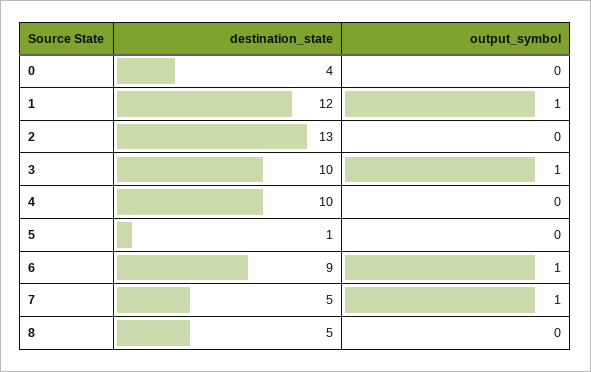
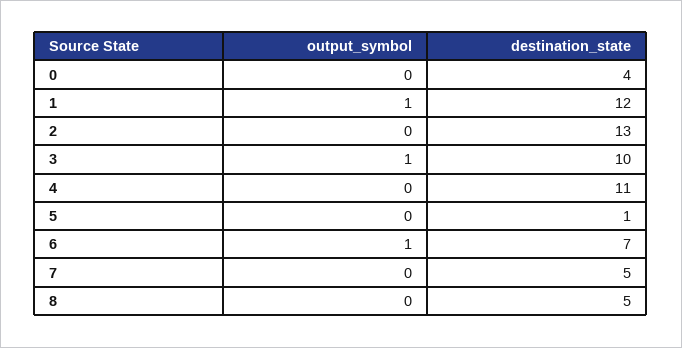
  {
    "destination_state": {
      "0": 4,
      "1": 12,
      "2": 13,
      "3": 10,
-     "4": 10,
+     "4": 11,
      "5": 1,
-     "6": 9,
+     "6": 7,
      "7": 5,
      "8": 5
    },
    "output_symbol": {
      "0": 0,
      "1": 1,
      "2": 0,
      "3": 1,
      "4": 0,
      "5": 0,
      "6": 1,
-     "7": 1,
+     "7": 0,
      "8": 0
    }
  }

